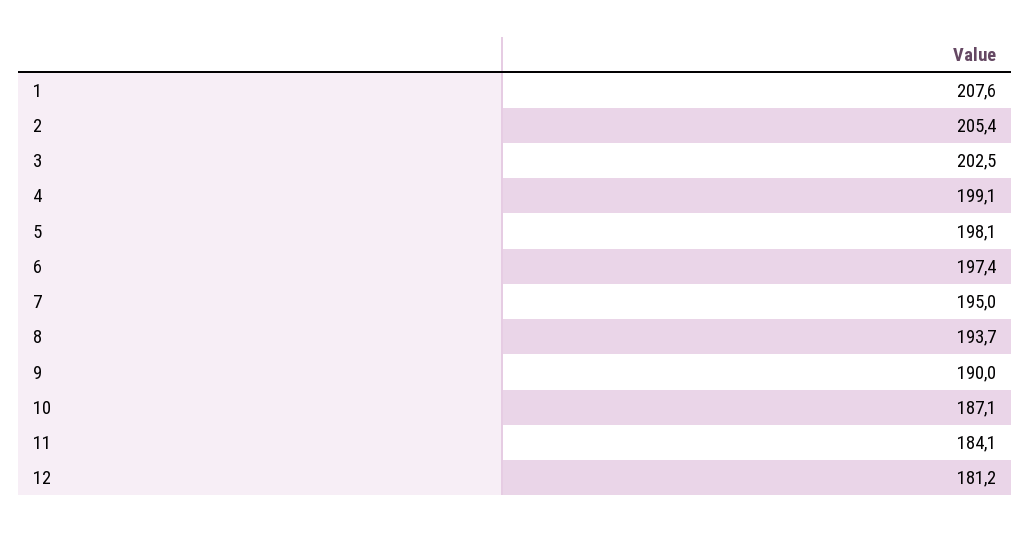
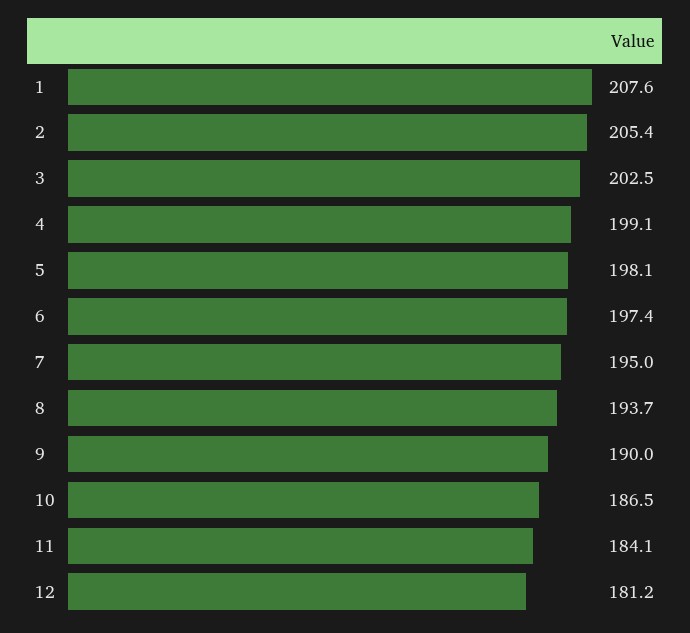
  {
    "1": 207.6,
    "2": 205.4,
    "3": 202.5,
    "4": 199.1,
    "5": 198.1,
    "6": 197.4,
    "7": 195,
    "8": 193.7,
    "9": 190,
-   "10": 187.1,
+   "10": 186.5,
    "11": 184.1,
    "12": 181.2
  }

